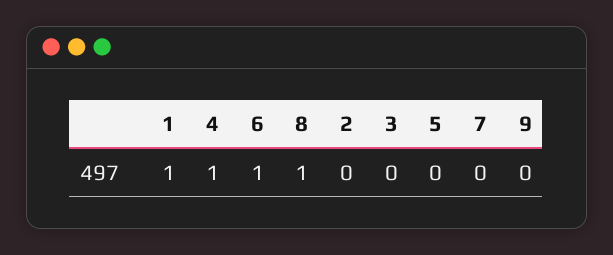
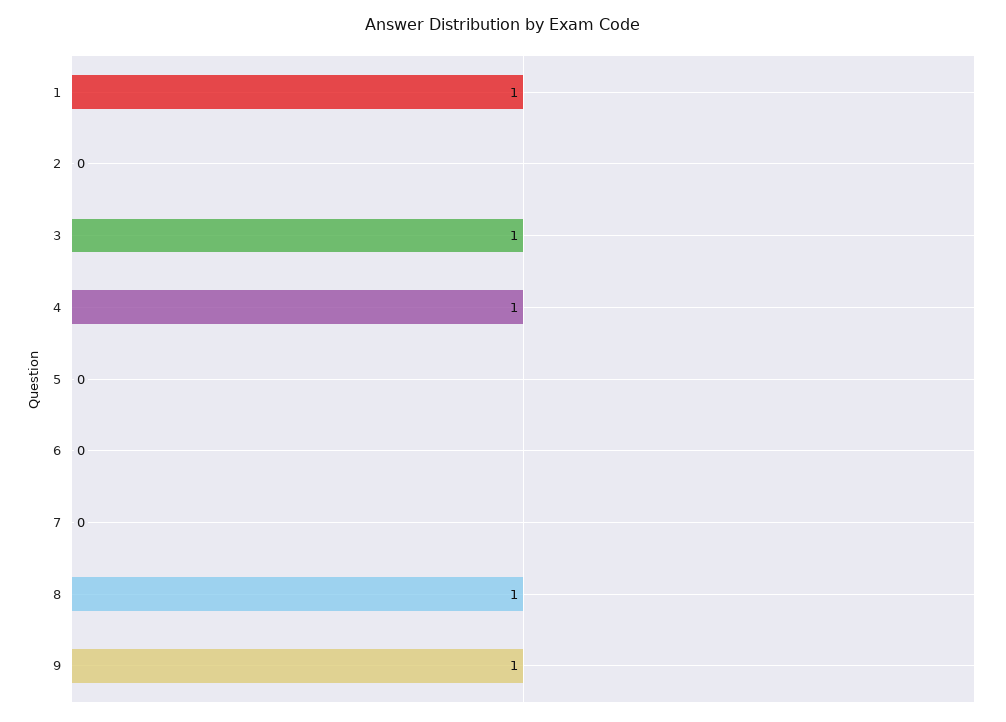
  {
    "1": 1,
    "4": 1,
-   "6": 1,
+   "6": 0,
    "8": 1,
    "2": 0,
-   "3": 0,
+   "3": 1,
    "5": 0,
    "7": 0,
-   "9": 0
+   "9": 1
  }

